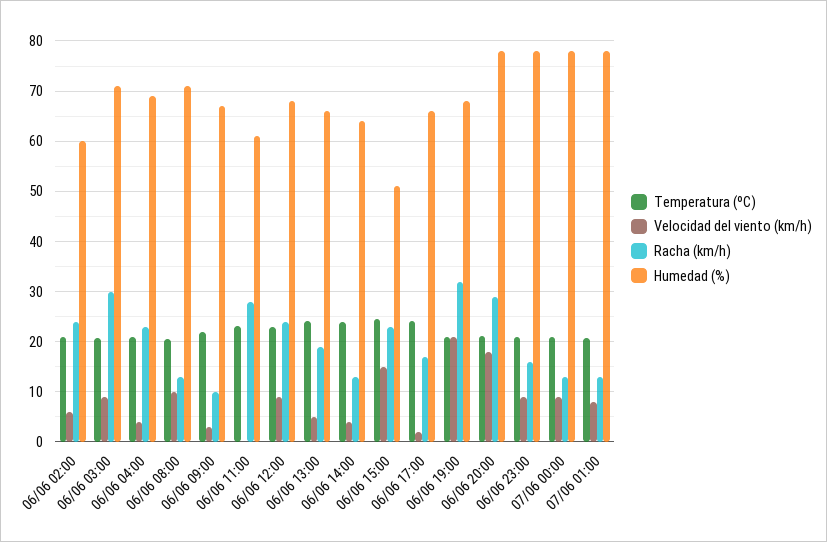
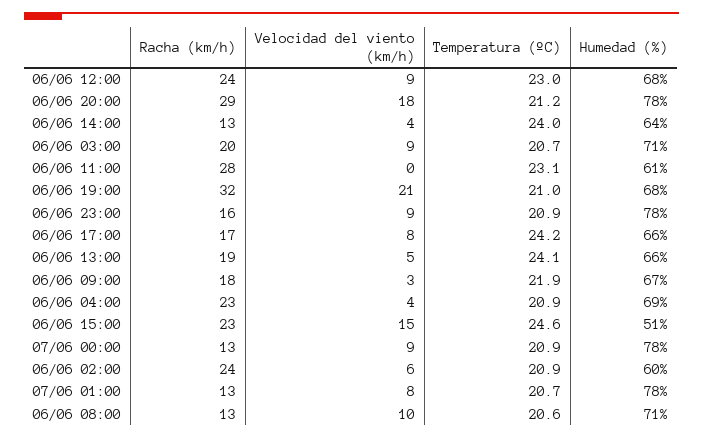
  {
    "Temperatura (ºC)": {
      "06/06 02:00": 20.9,
      "06/06 03:00": 20.7,
      "06/06 04:00": 20.9,
      "06/06 08:00": 20.6,
      "06/06 09:00": 21.9,
      "06/06 11:00": 23.1,
      "06/06 12:00": 23,
      "06/06 13:00": 24.1,
      "06/06 14:00": 24,
      "06/06 15:00": 24.6,
      "06/06 17:00": 24.2,
      "06/06 19:00": 21,
      "06/06 20:00": 21.2,
      "06/06 23:00": 20.9,
      "07/06 00:00": 20.9,
      "07/06 01:00": 20.7
    },
    "Velocidad del viento (km/h)": {
      "06/06 02:00": 6,
      "06/06 03:00": 9,
      "06/06 04:00": 4,
      "06/06 08:00": 10,
      "06/06 09:00": 3,
      "06/06 11:00": 0,
      "06/06 12:00": 9,
      "06/06 13:00": 5,
      "06/06 14:00": 4,
      "06/06 15:00": 15,
-     "06/06 17:00": 2,
+     "06/06 17:00": 8,
      "06/06 19:00": 21,
      "06/06 20:00": 18,
      "06/06 23:00": 9,
      "07/06 00:00": 9,
      "07/06 01:00": 8
    },
    "Racha (km/h)": {
      "06/06 02:00": 24,
-     "06/06 03:00": 30,
+     "06/06 03:00": 20,
      "06/06 04:00": 23,
      "06/06 08:00": 13,
-     "06/06 09:00": 10,
+     "06/06 09:00": 18,
      "06/06 11:00": 28,
      "06/06 12:00": 24,
      "06/06 13:00": 19,
      "06/06 14:00": 13,
      "06/06 15:00": 23,
      "06/06 17:00": 17,
      "06/06 19:00": 32,
      "06/06 20:00": 29,
      "06/06 23:00": 16,
      "07/06 00:00": 13,
      "07/06 01:00": 13
    },
    "Humedad (%)": {
      "06/06 02:00": 60,
      "06/06 03:00": 71,
      "06/06 04:00": 69,
      "06/06 08:00": 71,
      "06/06 09:00": 67,
      "06/06 11:00": 61,
      "06/06 12:00": 68,
      "06/06 13:00": 66,
      "06/06 14:00": 64,
      "06/06 15:00": 51,
      "06/06 17:00": 66,
      "06/06 19:00": 68,
      "06/06 20:00": 78,
      "06/06 23:00": 78,
      "07/06 00:00": 78,
      "07/06 01:00": 78
    }
  }

